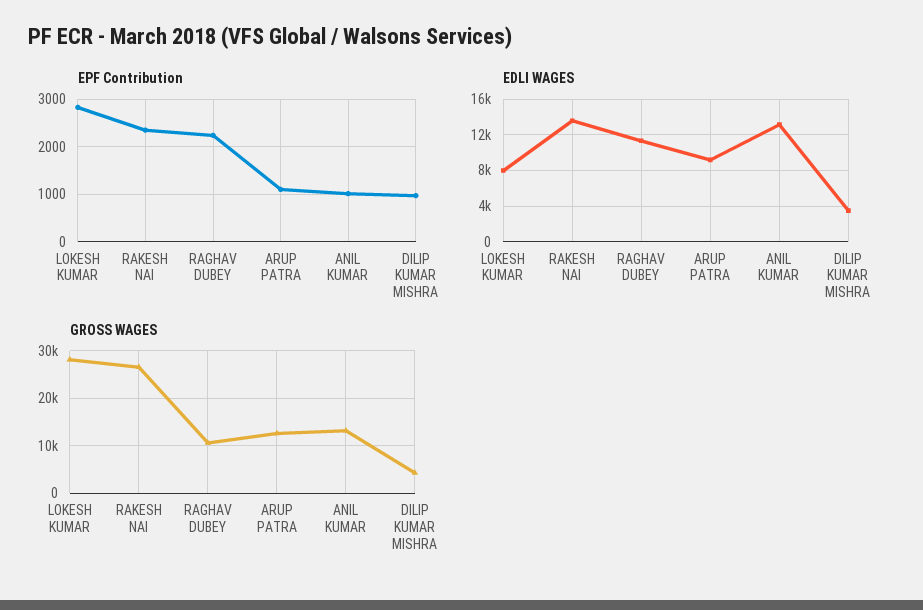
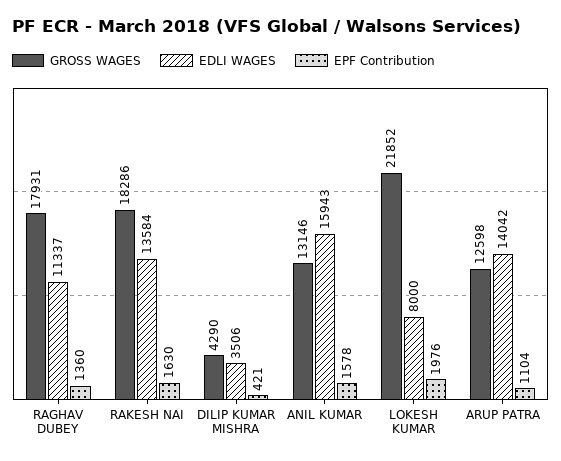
  {
    "EPF Contribution": {
-     "LOKESH KUMAR": 2800,
+     "LOKESH KUMAR": 1976,
-     "RAKESH NAI": 2400,
+     "RAKESH NAI": 1630,
-     "RAGHAV DUBEY": 2200,
+     "RAGHAV DUBEY": 1360,
      "ARUP PATRA": 1104,
-     "ANIL KUMAR": 1000,
+     "ANIL KUMAR": 1578,
-     "DILIP KUMAR MISHRA": 1000
+     "DILIP KUMAR MISHRA": 421
    },
    "EDLI WAGES": {
      "LOKESH KUMAR": 8000,
      "RAKESH NAI": 13584,
      "RAGHAV DUBEY": 11337,
-     "ARUP PATRA": 9000,
+     "ARUP PATRA": 14042,
-     "ANIL KUMAR": 13000,
+     "ANIL KUMAR": 15943,
      "DILIP KUMAR MISHRA": 3506
    },
    "GROSS WAGES": {
-     "LOKESH KUMAR": 28000,
+     "LOKESH KUMAR": 21852,
-     "RAKESH NAI": 26000,
+     "RAKESH NAI": 18286,
-     "RAGHAV DUBEY": 10000,
+     "RAGHAV DUBEY": 17931,
      "ARUP PATRA": 12598,
      "ANIL KUMAR": 13146,
      "DILIP KUMAR MISHRA": 4290
    }
  }

